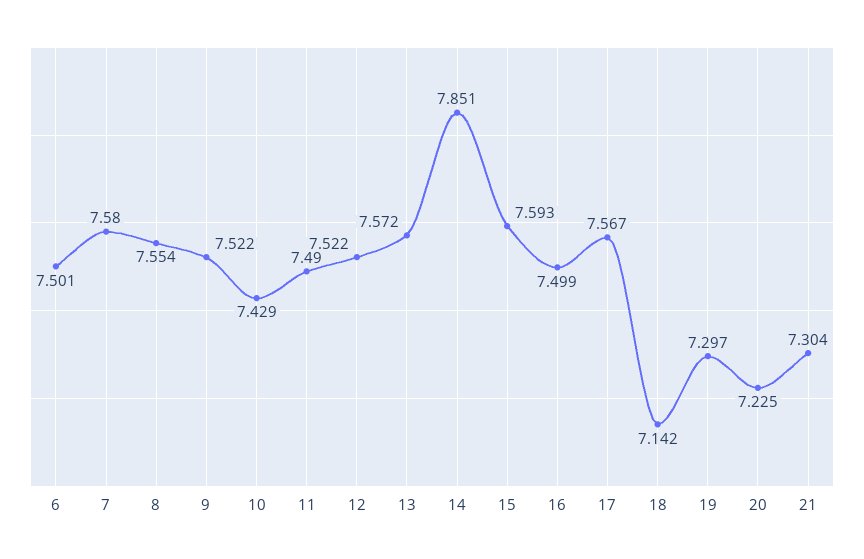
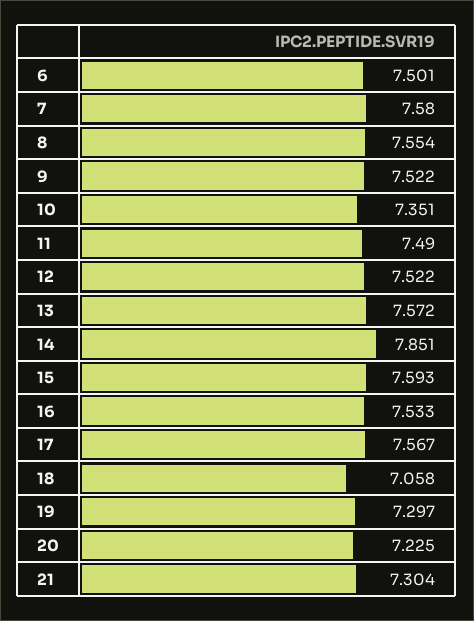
  {
    "6": 7.501,
    "7": 7.58,
    "8": 7.554,
    "9": 7.522,
-   "10": 7.429,
+   "10": 7.351,
    "11": 7.49,
    "12": 7.522,
    "13": 7.572,
    "14": 7.851,
    "15": 7.593,
-   "16": 7.499,
+   "16": 7.533,
    "17": 7.567,
-   "18": 7.142,
+   "18": 7.058,
    "19": 7.297,
    "20": 7.225,
    "21": 7.304
  }

